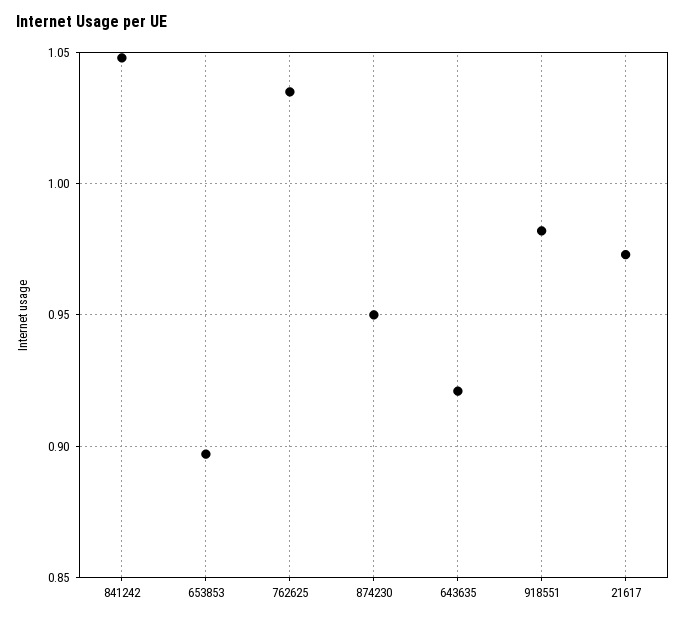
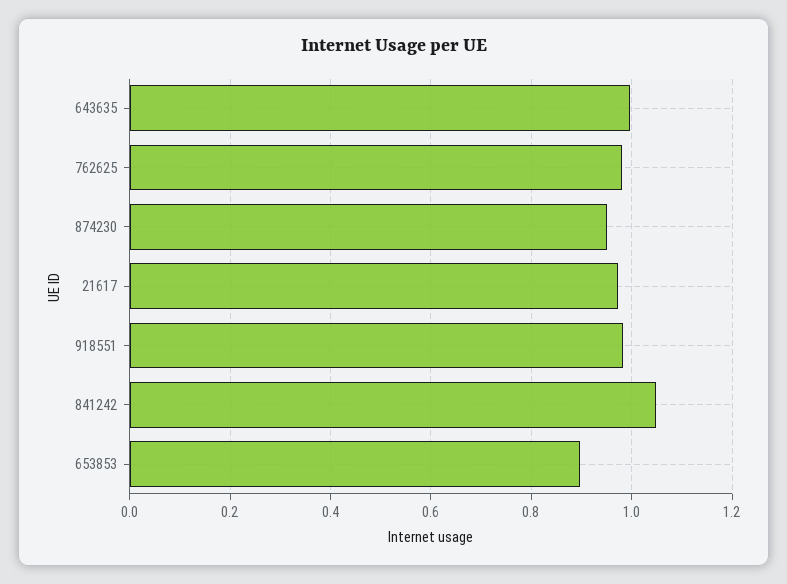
  {
    "841242": 1.05,
    "653853": 0.895,
-   "762625": 1.035,
+   "762625": 0.98,
    "874230": 0.95,
-   "643635": 0.92,
+   "643635": 1,
    "918551": 0.98,
    "21617": 0.975
  }

